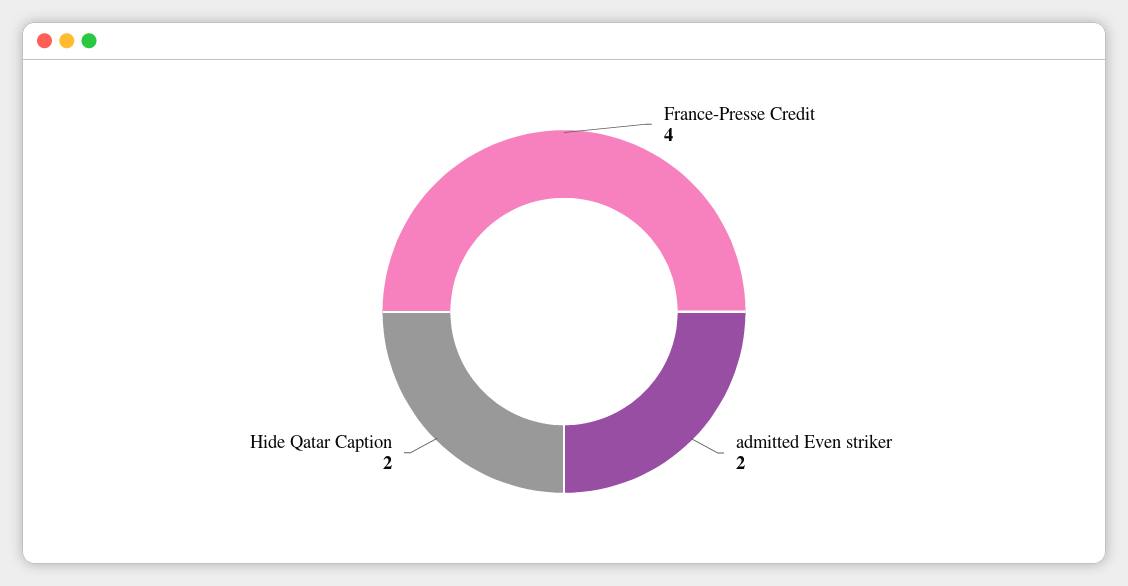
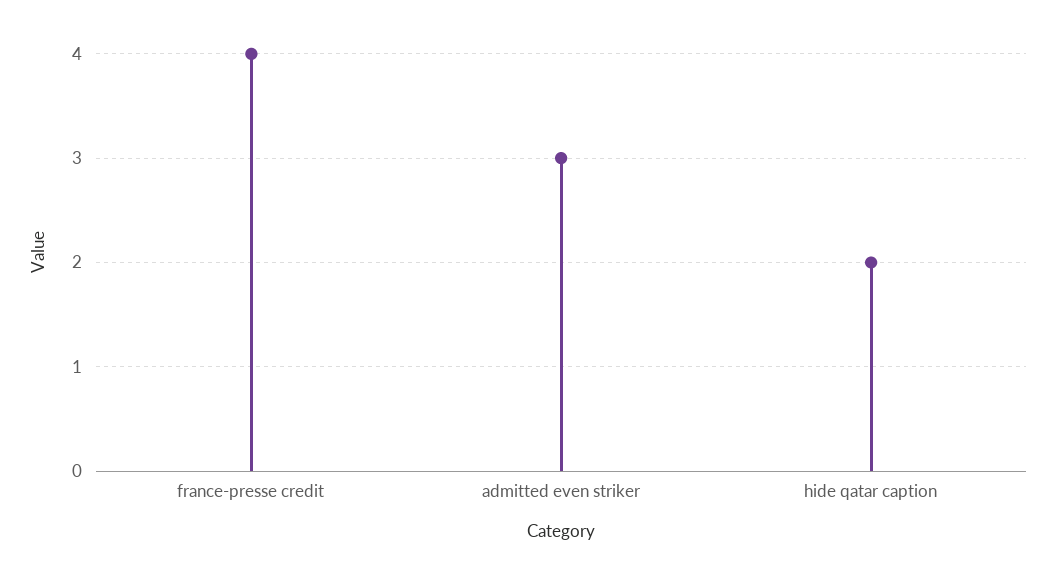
  {
    "France-Presse Credit": 4,
-   "admitted Even striker": 2,
+   "admitted Even striker": 3,
    "Hide Qatar Caption": 2
  }

